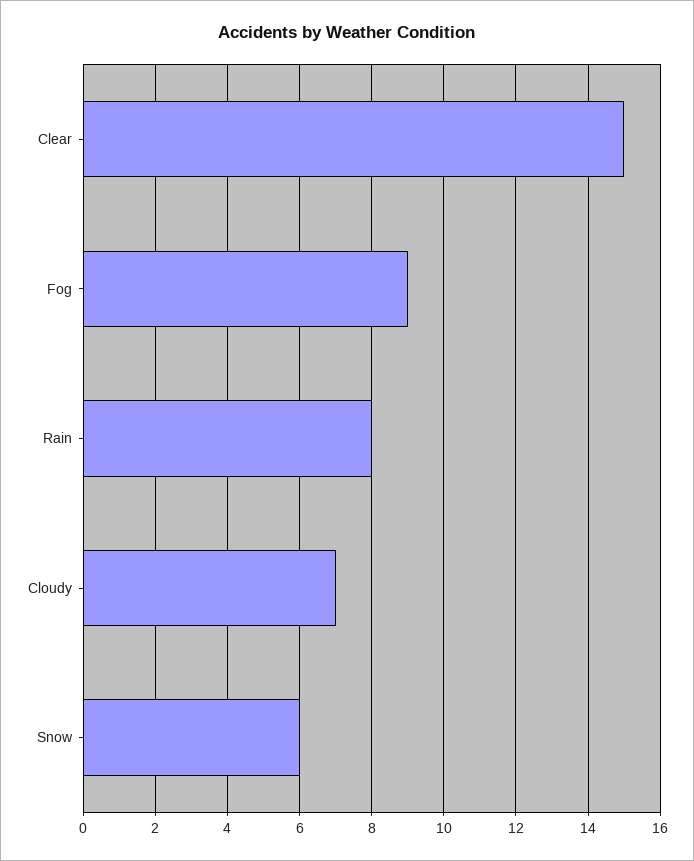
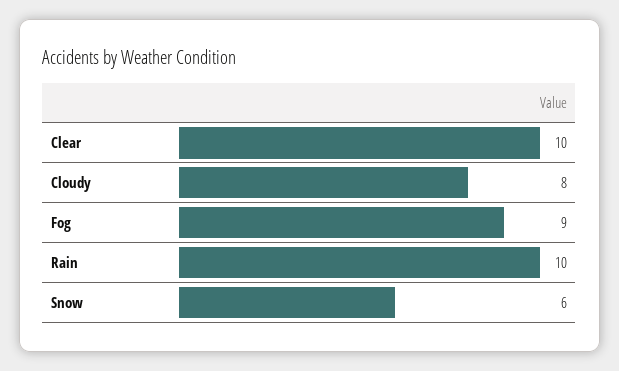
  {
-   "Clear": 15,
+   "Clear": 10,
    "Fog": 9,
-   "Rain": 8,
+   "Rain": 10,
-   "Cloudy": 7,
+   "Cloudy": 8,
    "Snow": 6
  }

